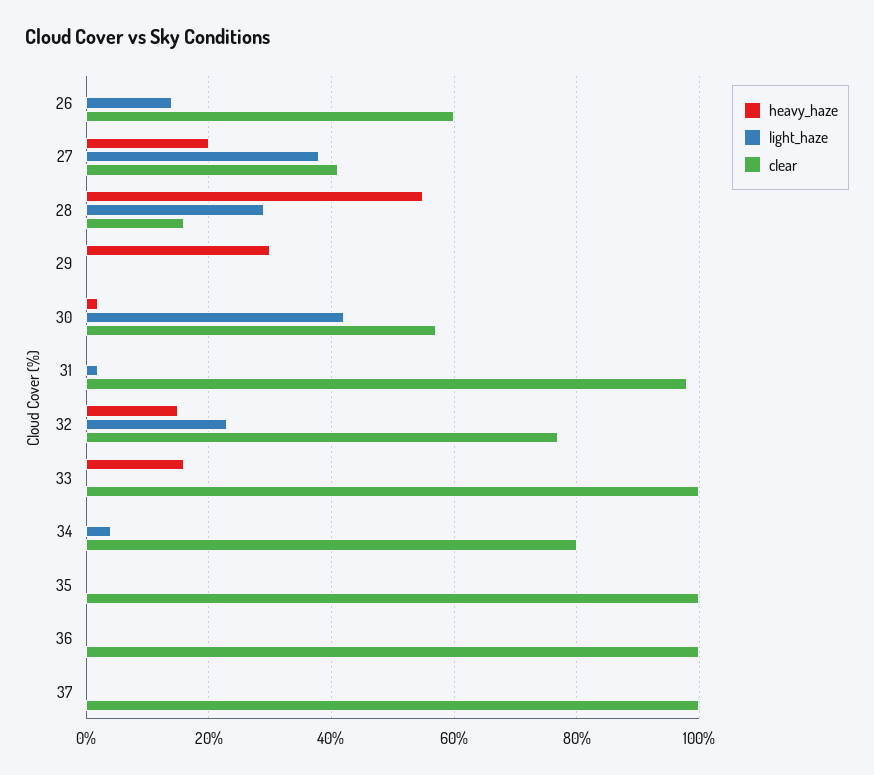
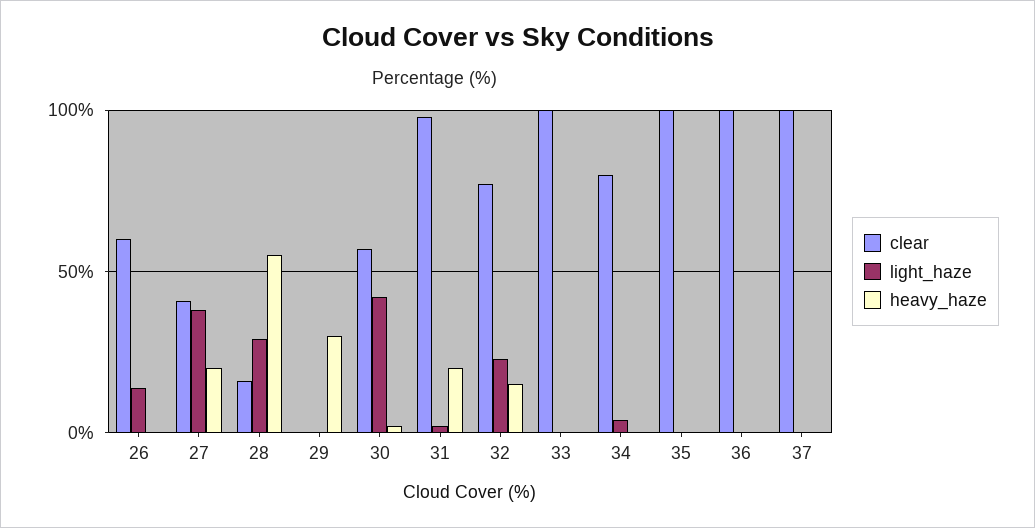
  {
    "heavy_haze": {
      "26": 0,
      "27": 20,
      "28": 55,
      "29": 30,
      "30": 0,
-     "31": 0,
+     "31": 20,
      "32": 15,
-     "33": 15,
+     "33": 0,
      "34": 0,
      "35": 0,
      "36": 0,
      "37": 0
    },
    "light_haze": {
      "26": 15,
      "27": 40,
      "28": 30,
      "29": 0,
      "30": 40,
      "31": 0,
      "32": 25,
      "33": 0,
      "34": 5,
      "35": 0,
      "36": 0,
      "37": 0
    },
    "clear": {
      "26": 60,
      "27": 40,
      "28": 15,
      "29": 0,
      "30": 55,
      "31": 100,
      "32": 75,
      "33": 100,
      "34": 80,
      "35": 100,
      "36": 100,
      "37": 100
    }
  }

